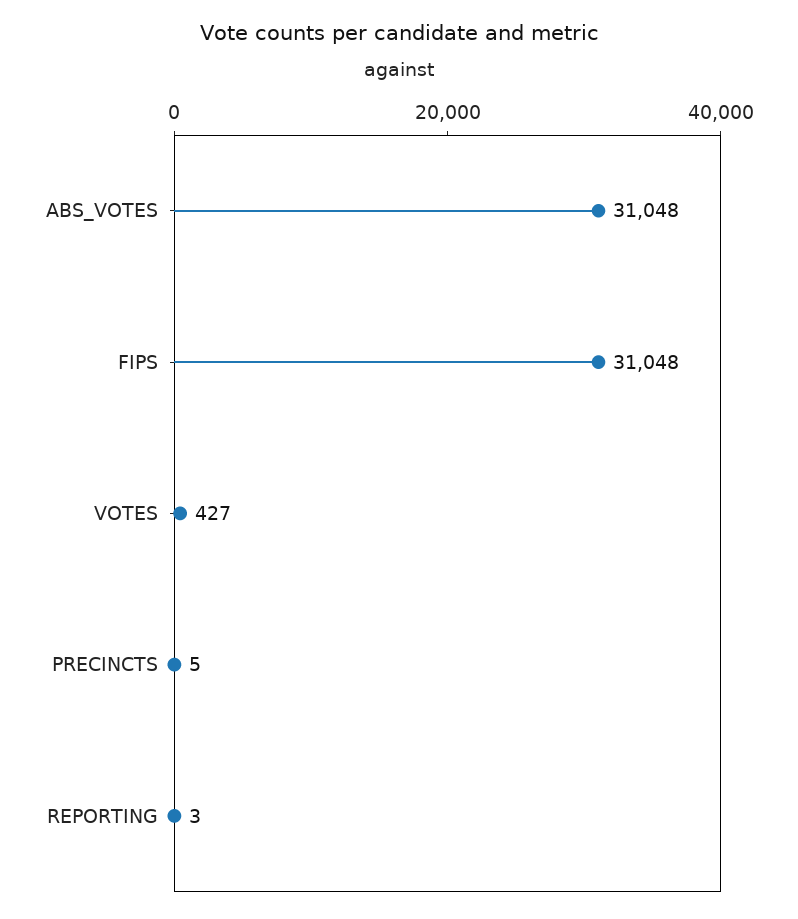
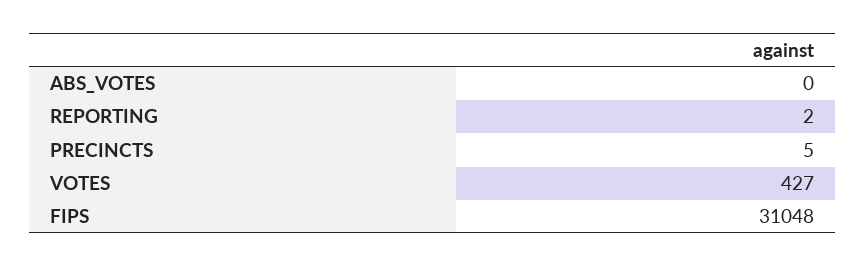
  {
-   "ABS_VOTES": 31048,
+   "ABS_VOTES": 0,
    "FIPS": 31048,
    "VOTES": 427,
    "PRECINCTS": 5,
-   "REPORTING": 3
+   "REPORTING": 2
  }

